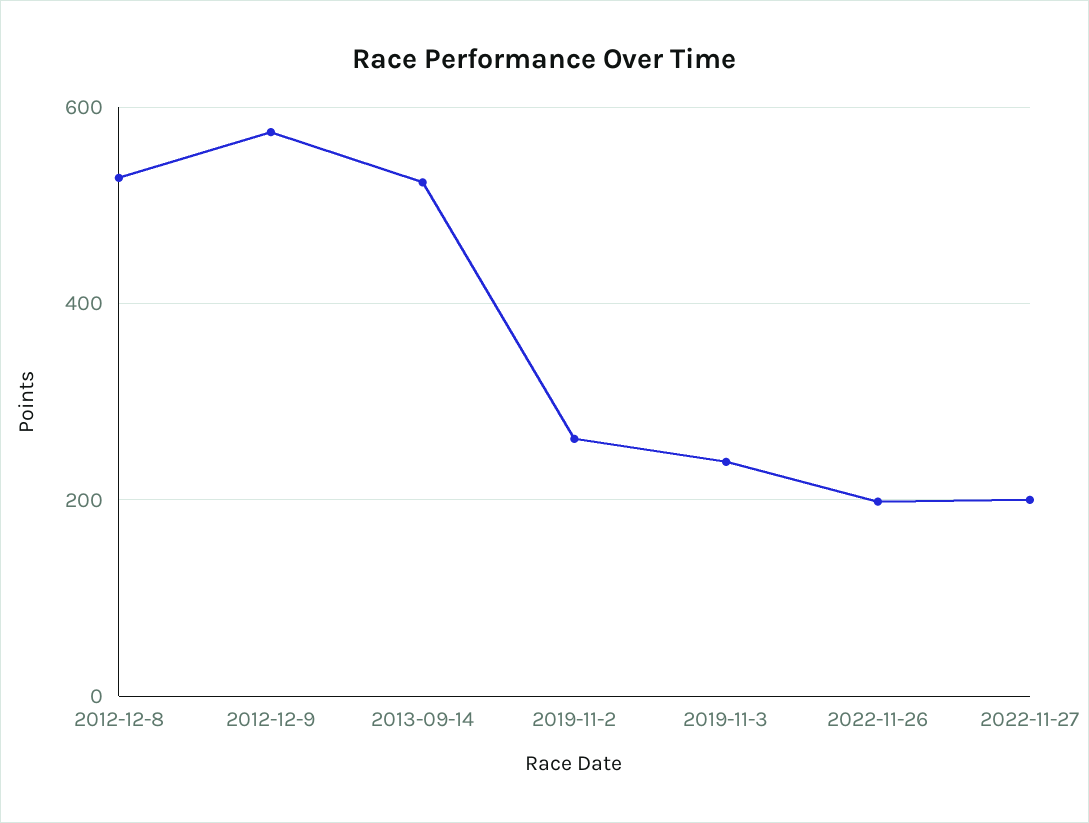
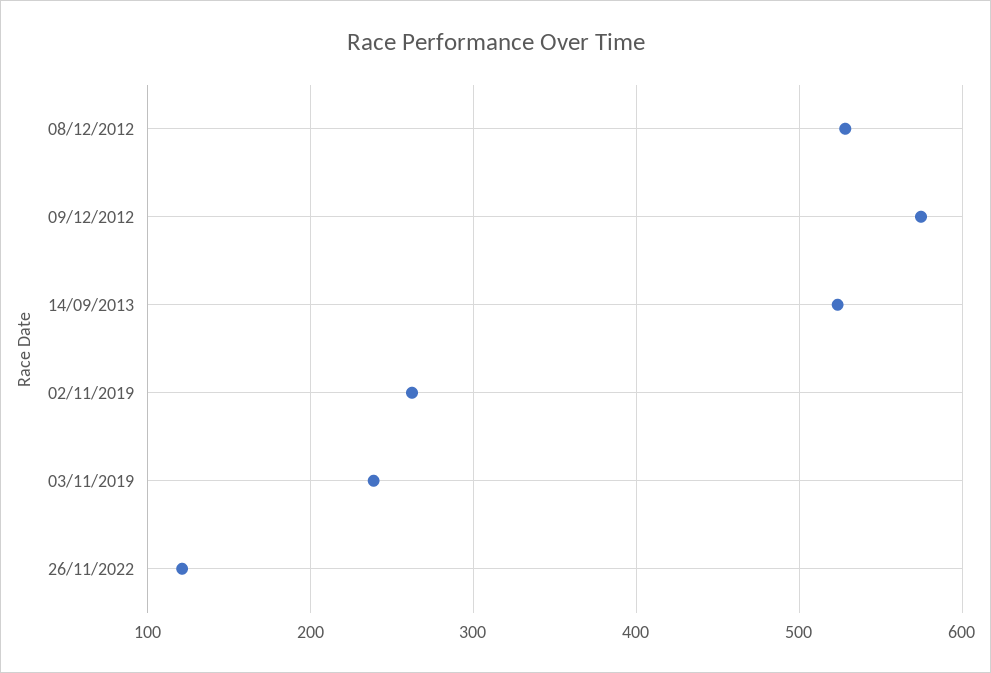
  {
    "2012-12-8": 530,
    "2012-12-9": 570,
    "2013-09-14": 520,
    "2019-11-2": 260,
    "2019-11-3": 240,
-   "2022-11-26": 200,
+   "2022-11-26": 120
-   "2022-11-27": 200
  }

